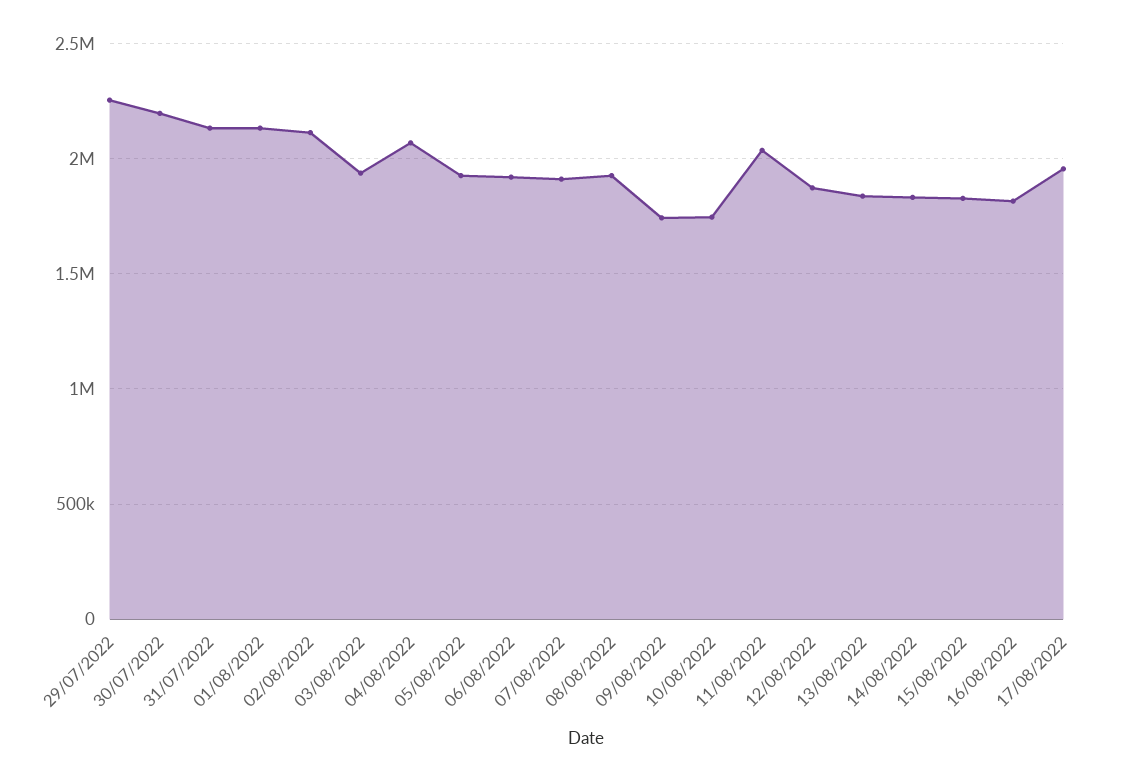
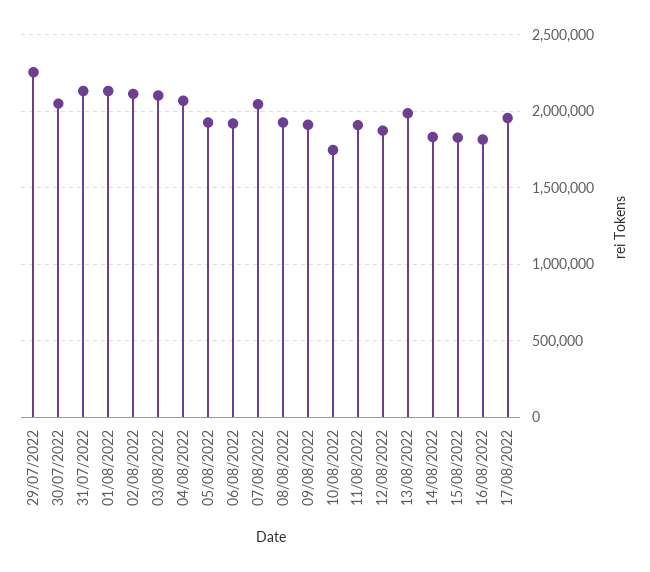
  {
    "29/07/2022": 2250000,
-   "30/07/2022": 2200000,
+   "30/07/2022": 2050000,
    "31/07/2022": 2150000,
    "01/08/2022": 2150000,
    "02/08/2022": 2100000,
-   "03/08/2022": 1950000,
+   "03/08/2022": 2100000,
    "04/08/2022": 2050000,
    "05/08/2022": 1950000,
    "06/08/2022": 1900000,
-   "07/08/2022": 1900000,
+   "07/08/2022": 2050000,
    "08/08/2022": 1950000,
-   "09/08/2022": 1750000,
+   "09/08/2022": 1900000,
    "10/08/2022": 1750000,
-   "11/08/2022": 2050000,
+   "11/08/2022": 1900000,
    "12/08/2022": 1850000,
-   "13/08/2022": 1850000,
+   "13/08/2022": 2000000,
    "14/08/2022": 1850000,
    "15/08/2022": 1850000,
    "16/08/2022": 1800000,
    "17/08/2022": 1950000
  }

